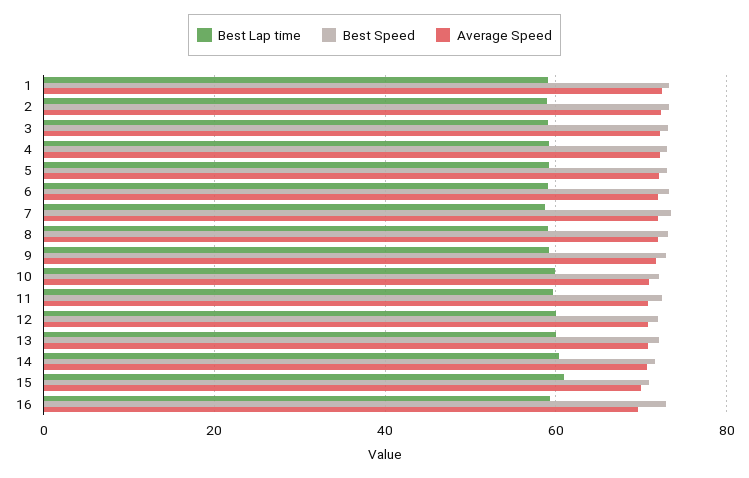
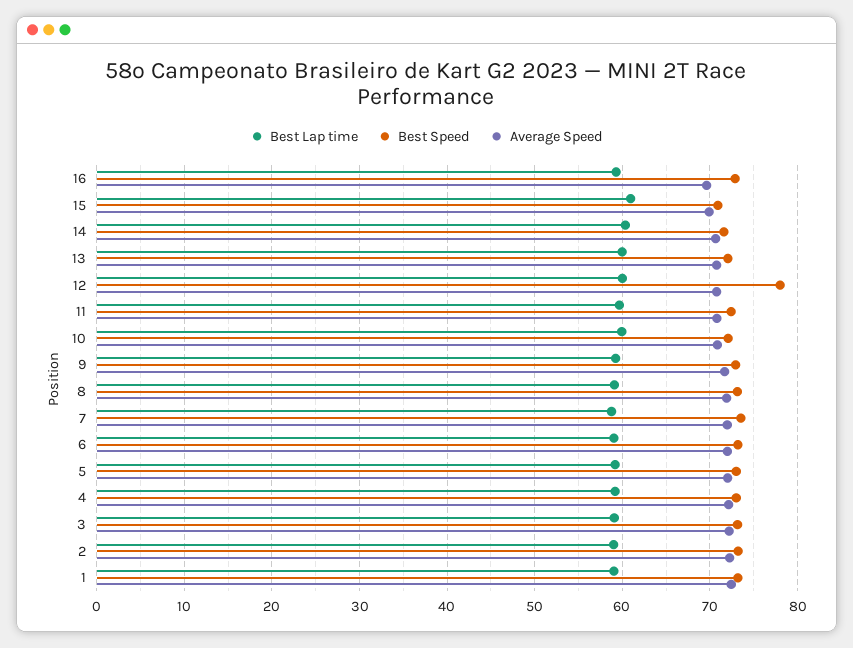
  {
    "Best Lap time": {
      "1": 59,
      "2": 59,
      "3": 59,
      "4": 59,
      "5": 59,
      "6": 59,
      "7": 59,
      "8": 59,
      "9": 59,
      "10": 60,
      "11": 60,
      "12": 60,
      "13": 60,
      "14": 60,
      "15": 61,
      "16": 59
    },
    "Best Speed": {
      "1": 73,
      "2": 73,
      "3": 73,
      "4": 73,
      "5": 73,
      "6": 73,
      "7": 74,
      "8": 73,
      "9": 73,
      "10": 72,
      "11": 72,
-     "12": 72,
+     "12": 78,
      "13": 72,
      "14": 72,
      "15": 71,
      "16": 73
    },
    "Average Speed": {
      "1": 72,
      "2": 72,
      "3": 72,
      "4": 72,
      "5": 72,
      "6": 72,
      "7": 72,
      "8": 72,
      "9": 72,
      "10": 71,
      "11": 71,
      "12": 71,
      "13": 71,
      "14": 71,
      "15": 70,
      "16": 70
    }
  }

